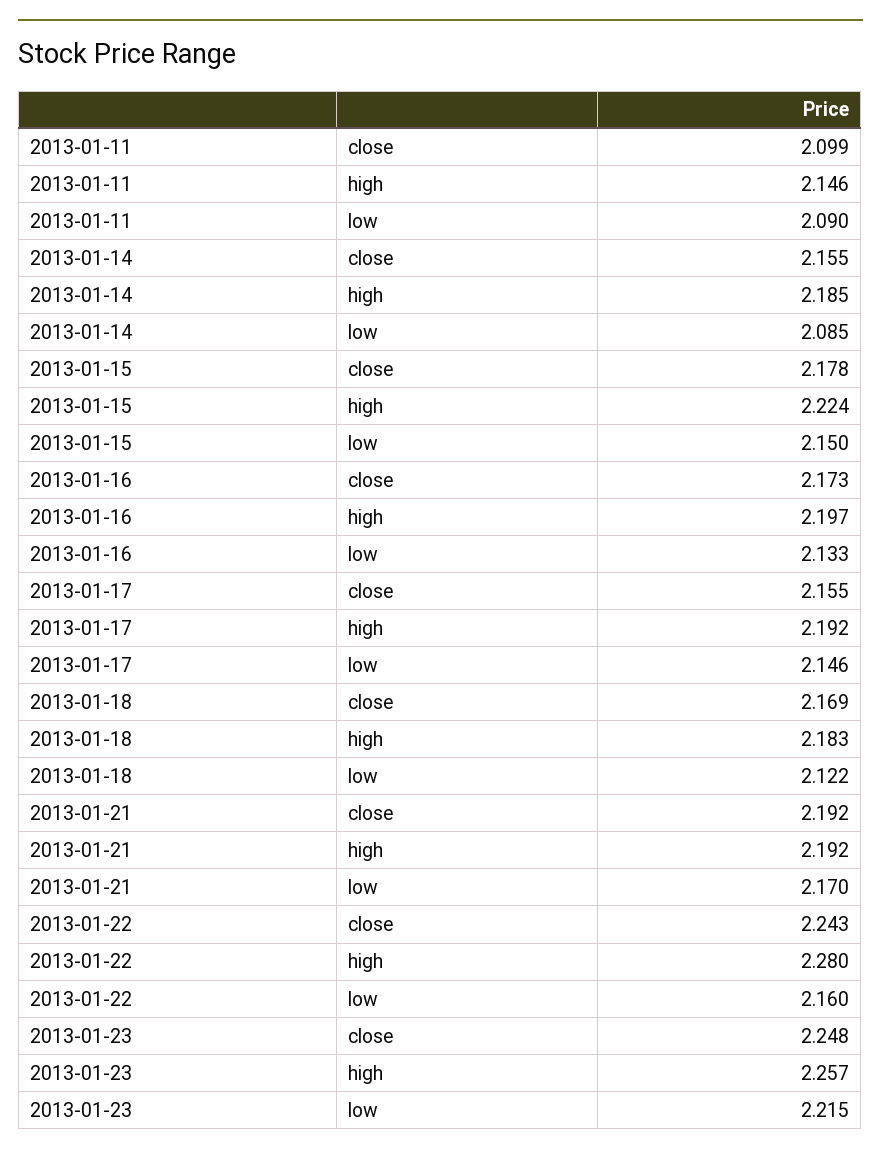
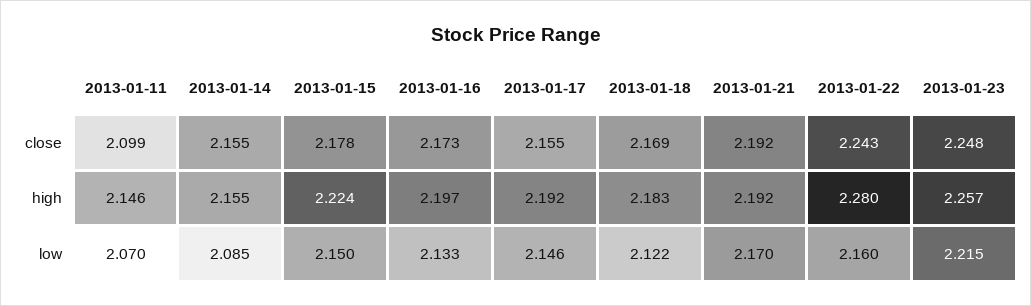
  {
    "2013-01-11": {
      "close": 2.099,
      "high": 2.146,
-     "low": 2.09
+     "low": 2.07
    },
    "2013-01-14": {
      "close": 2.155,
-     "high": 2.185,
+     "high": 2.155,
      "low": 2.085
    },
    "2013-01-15": {
      "close": 2.178,
      "high": 2.224,
      "low": 2.15
    },
    "2013-01-16": {
      "close": 2.173,
      "high": 2.197,
      "low": 2.133
    },
    "2013-01-17": {
      "close": 2.155,
      "high": 2.192,
      "low": 2.146
    },
    "2013-01-18": {
      "close": 2.169,
      "high": 2.183,
      "low": 2.122
    },
    "2013-01-21": {
      "close": 2.192,
      "high": 2.192,
      "low": 2.17
    },
    "2013-01-22": {
      "close": 2.243,
      "high": 2.28,
      "low": 2.16
    },
    "2013-01-23": {
      "close": 2.248,
      "high": 2.257,
      "low": 2.215
    }
  }

